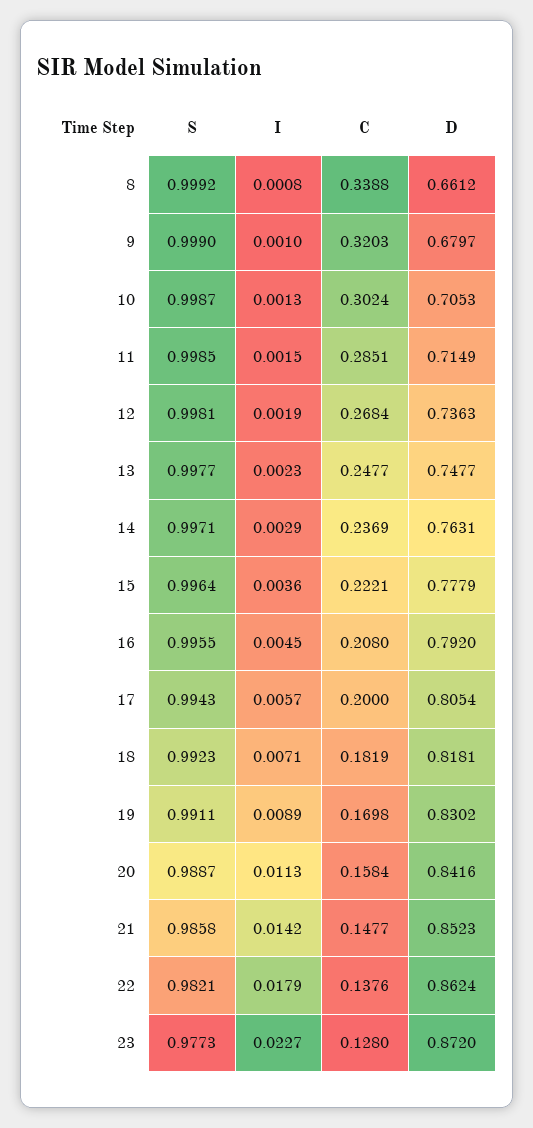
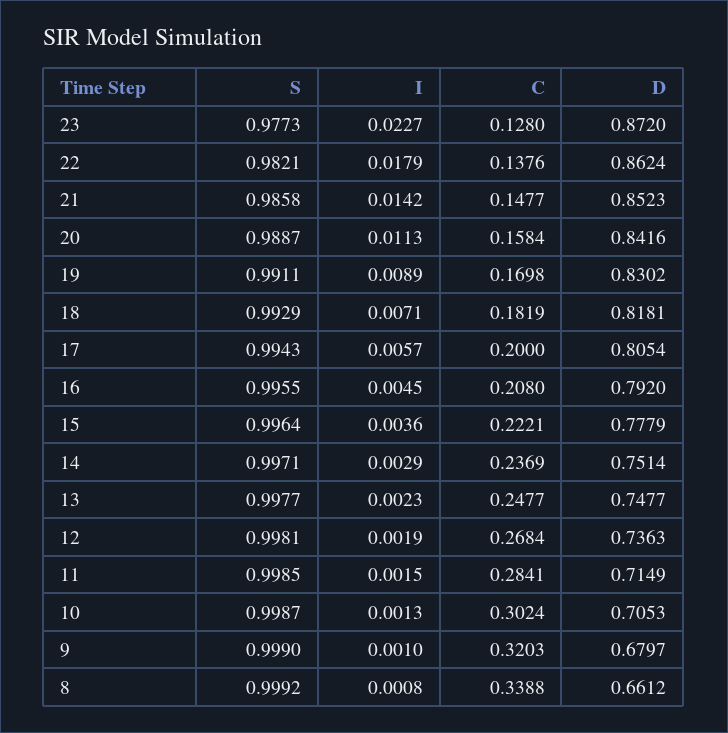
  {
    "S": {
      "8": 0.9992,
      "9": 0.999,
      "10": 0.9987,
      "11": 0.9985,
      "12": 0.9981,
      "13": 0.9977,
      "14": 0.9971,
      "15": 0.9964,
      "16": 0.9955,
      "17": 0.9943,
-     "18": 0.9923,
+     "18": 0.9929,
      "19": 0.9911,
      "20": 0.9887,
      "21": 0.9858,
      "22": 0.9821,
      "23": 0.9773
    },
    "I": {
      "8": 0.0008,
      "9": 0.001,
      "10": 0.0013,
      "11": 0.0015,
      "12": 0.0019,
      "13": 0.0023,
      "14": 0.0029,
      "15": 0.0036,
      "16": 0.0045,
      "17": 0.0057,
      "18": 0.0071,
      "19": 0.0089,
      "20": 0.0113,
      "21": 0.0142,
      "22": 0.0179,
      "23": 0.0227
    },
    "C": {
      "8": 0.3388,
      "9": 0.3203,
      "10": 0.3024,
-     "11": 0.2851,
+     "11": 0.2841,
      "12": 0.2684,
      "13": 0.2477,
      "14": 0.2369,
      "15": 0.2221,
      "16": 0.208,
      "17": 0.2,
      "18": 0.1819,
      "19": 0.1698,
      "20": 0.1584,
      "21": 0.1477,
      "22": 0.1376,
      "23": 0.128
    },
    "D": {
      "8": 0.6612,
      "9": 0.6797,
      "10": 0.7053,
      "11": 0.7149,
      "12": 0.7363,
      "13": 0.7477,
-     "14": 0.7631,
+     "14": 0.7514,
      "15": 0.7779,
      "16": 0.792,
      "17": 0.8054,
      "18": 0.8181,
      "19": 0.8302,
      "20": 0.8416,
      "21": 0.8523,
      "22": 0.8624,
      "23": 0.872
    }
  }

